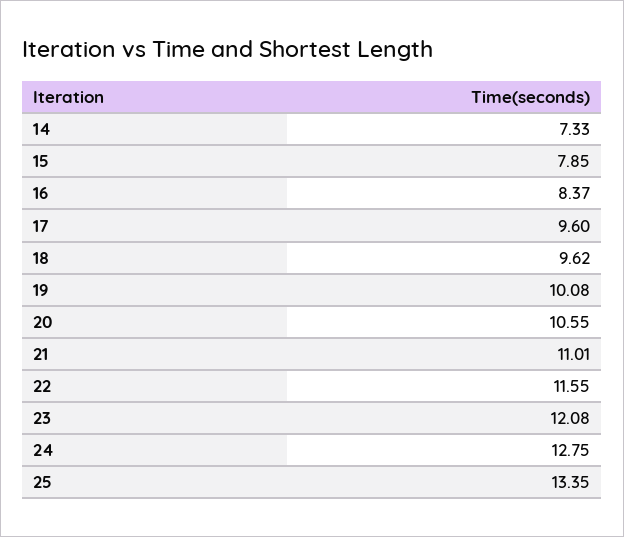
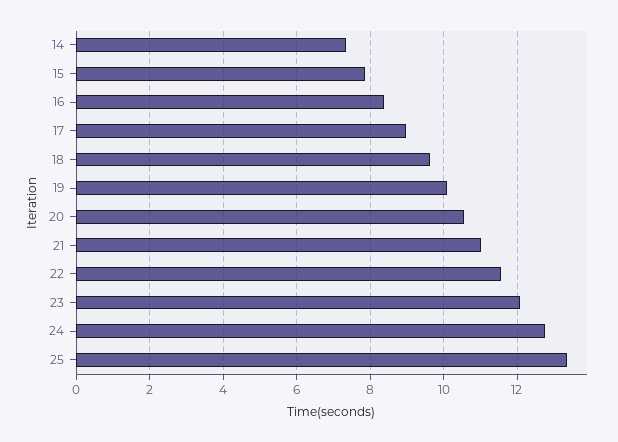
  {
    "14": 7.33,
    "15": 7.85,
    "16": 8.37,
-   "17": 9.6,
+   "17": 9,
    "18": 9.62,
    "19": 10.08,
    "20": 10.55,
    "21": 11.01,
    "22": 11.55,
    "23": 12.08,
    "24": 12.75,
    "25": 13.35
  }

